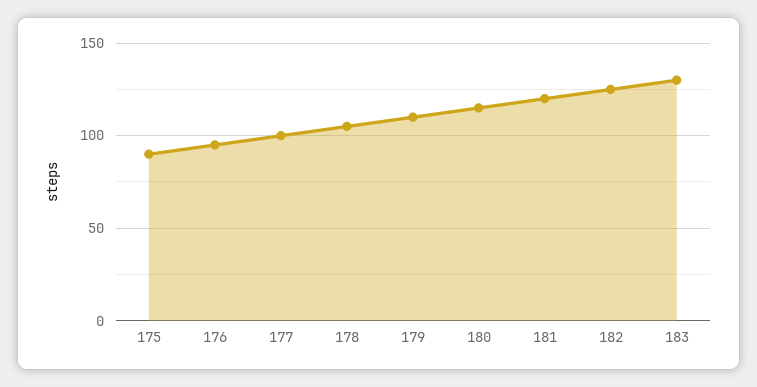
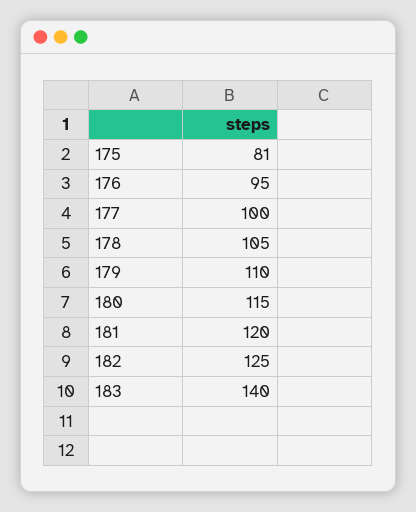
  {
-   "175": 90,
+   "175": 81,
    "176": 95,
    "177": 100,
    "178": 105,
    "179": 110,
    "180": 115,
    "181": 120,
    "182": 125,
-   "183": 130
+   "183": 140
  }

